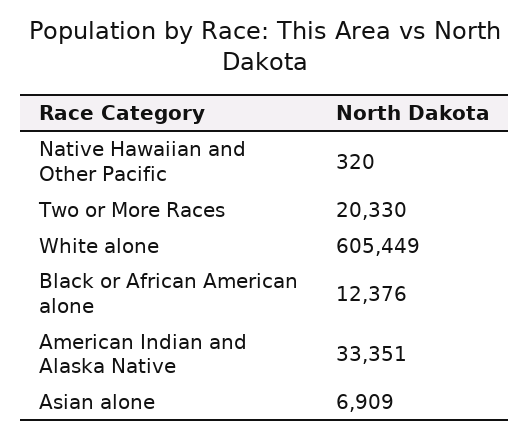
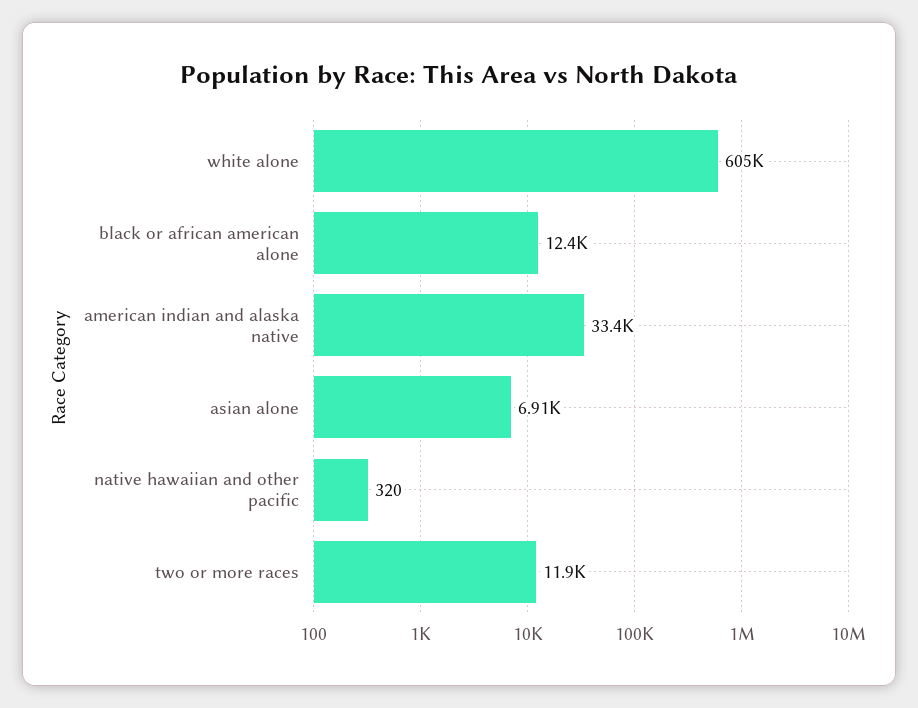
  {
    "Native Hawaiian and Other Pacific": 320,
-   "Two or More Races": 20330,
+   "Two or More Races": 11900,
    "White alone": 605449,
    "Black or African American alone": 12376,
    "American Indian and Alaska Native": 33351,
    "Asian alone": 6909
  }

